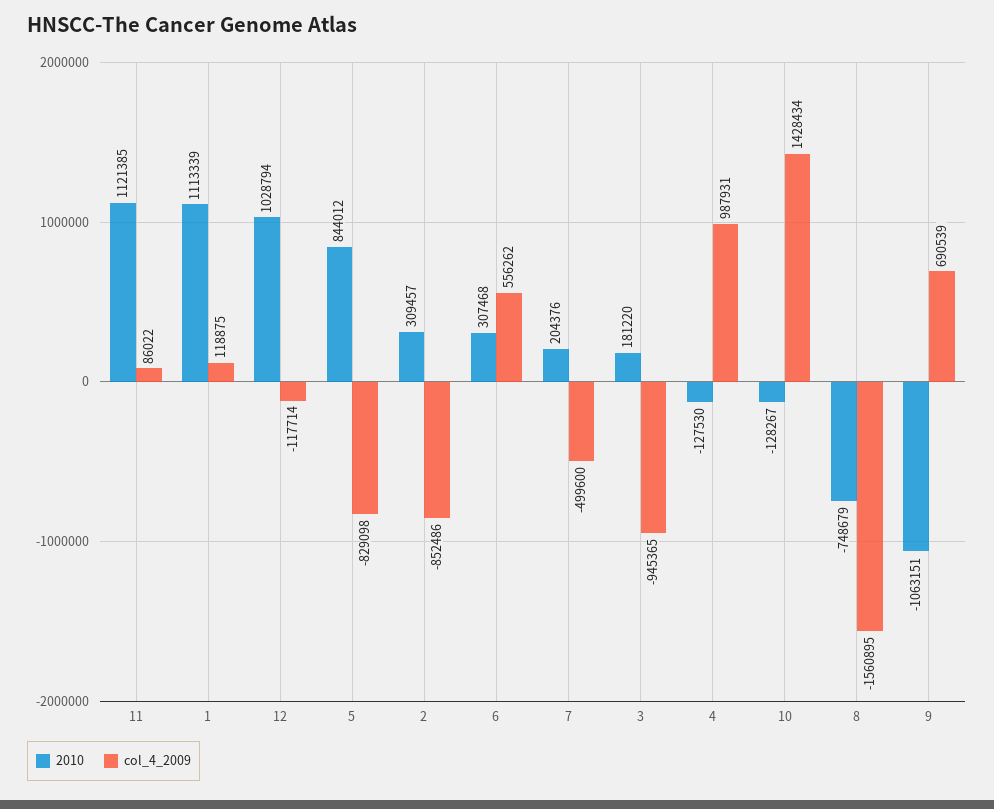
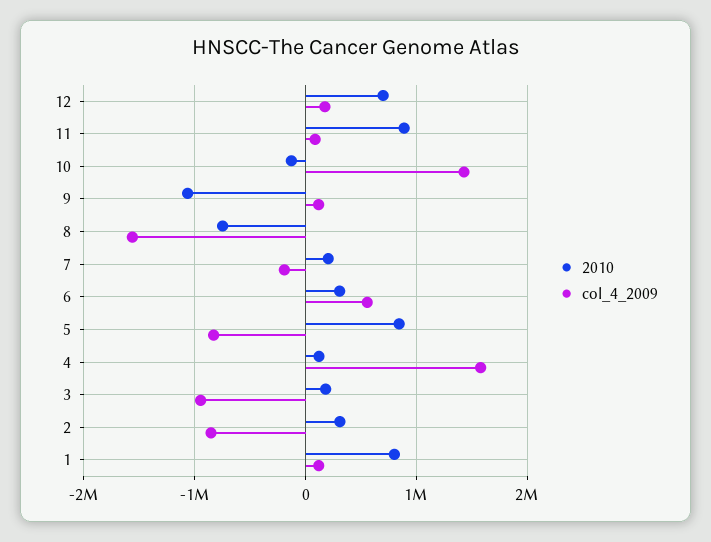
  {
    "2010": {
-     "11": 1121385,
+     "11": 900000,
-     "1": 1113339,
+     "1": 800000,
-     "12": 1028794,
+     "12": 700000,
      "5": 844012,
      "2": 309457,
      "6": 307468,
      "7": 204376,
      "3": 181220,
-     "4": -127530,
+     "4": 100000,
      "10": -128267,
      "8": -748679,
      "9": -1063151
    },
    "col_4_2009": {
      "11": 86022,
      "1": 118875,
-     "12": -117714,
+     "12": 200000,
      "5": -829098,
      "2": -852486,
      "6": 556262,
-     "7": -499600,
+     "7": -200000,
      "3": -945365,
-     "4": 987931,
+     "4": 1600000,
      "10": 1428434,
      "8": -1560895,
-     "9": 690539
+     "9": 100000
    }
  }

